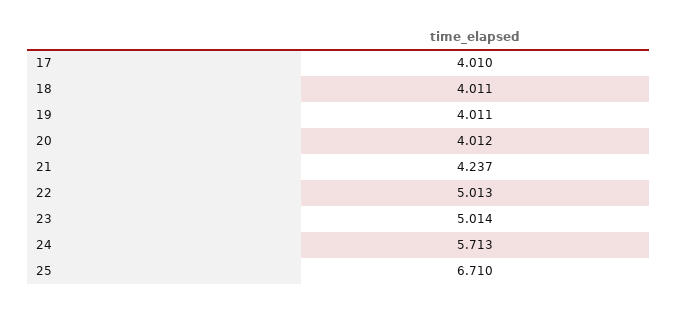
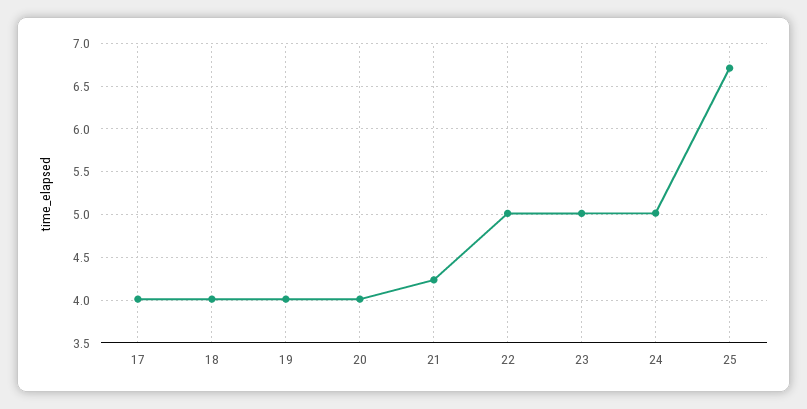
  {
    "17": 4.01,
    "18": 4.011,
    "19": 4.011,
    "20": 4.012,
    "21": 4.237,
    "22": 5.013,
    "23": 5.014,
-   "24": 5.713,
+   "24": 5,
    "25": 6.71
  }

